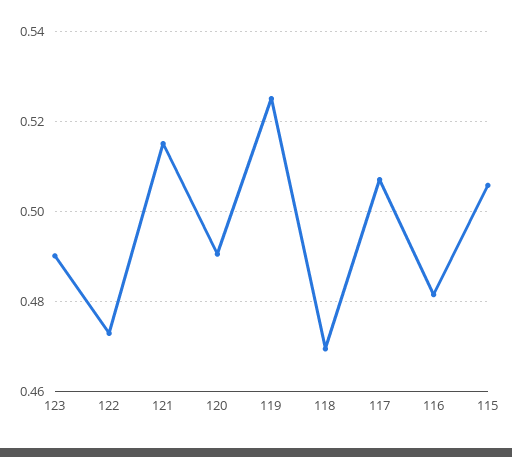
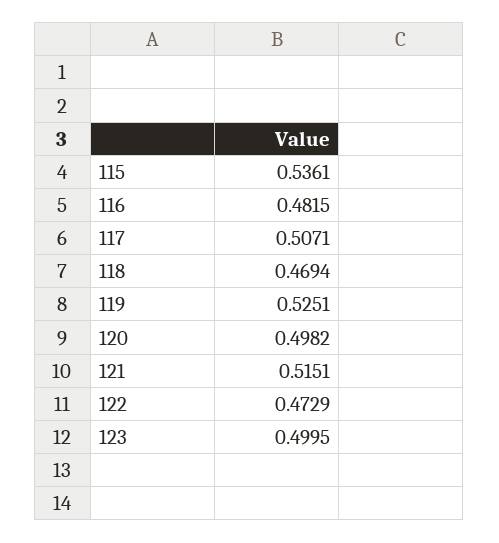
  {
-   "123": 0.49,
+   "123": 0.4995,
    "122": 0.4729,
    "121": 0.5151,
-   "120": 0.49,
+   "120": 0.4982,
    "119": 0.5251,
    "118": 0.4694,
    "117": 0.5071,
    "116": 0.4815,
-   "115": 0.506
+   "115": 0.5361
  }

